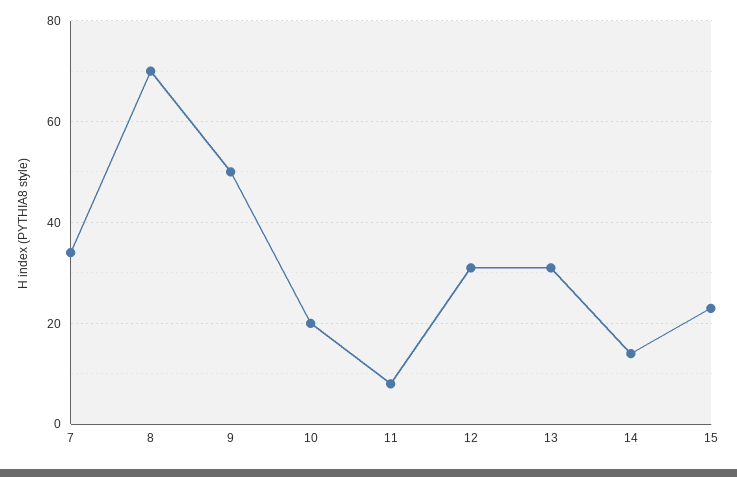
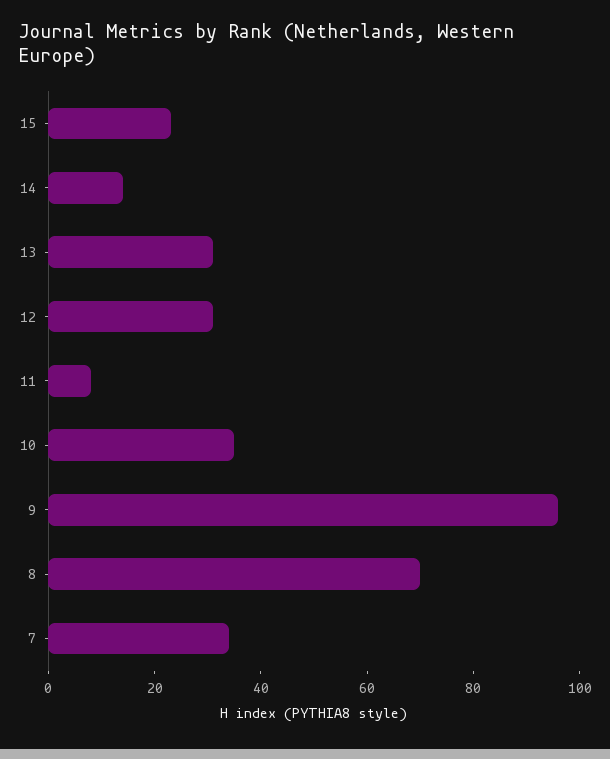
  {
    "7": 35,
    "8": 70,
-   "9": 50,
+   "9": 95,
-   "10": 20,
+   "10": 35,
    "11": 10,
    "12": 30,
    "13": 30,
    "14": 15,
    "15": 25
  }

